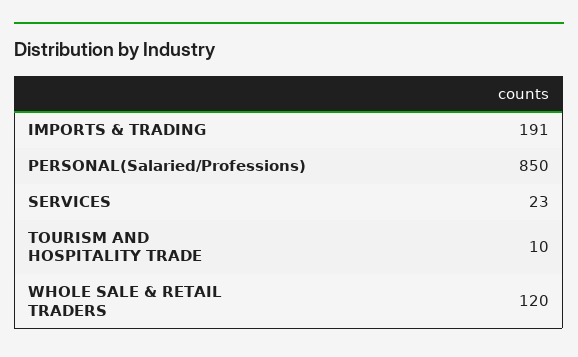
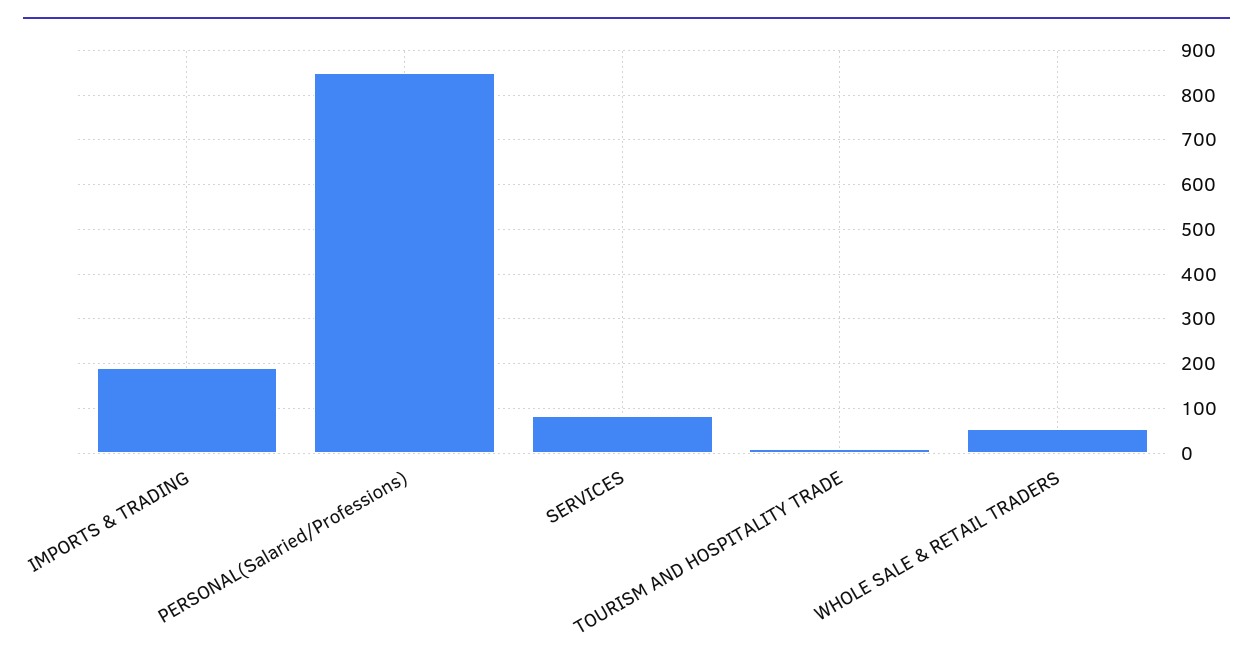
  {
    "IMPORTS & TRADING": 191,
    "PERSONAL(Salaried/Professions)": 850,
-   "SERVICES": 23,
+   "SERVICES": 80,
    "TOURISM AND HOSPITALITY TRADE": 10,
-   "WHOLE SALE & RETAIL TRADERS": 120
+   "WHOLE SALE & RETAIL TRADERS": 60
  }

